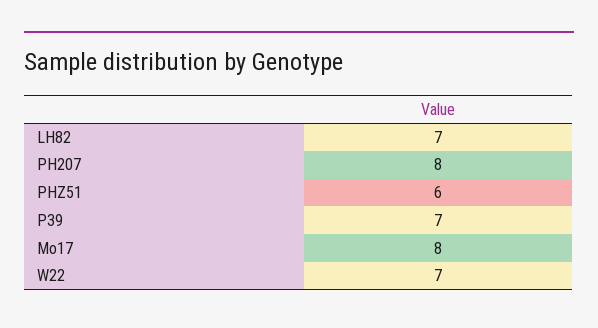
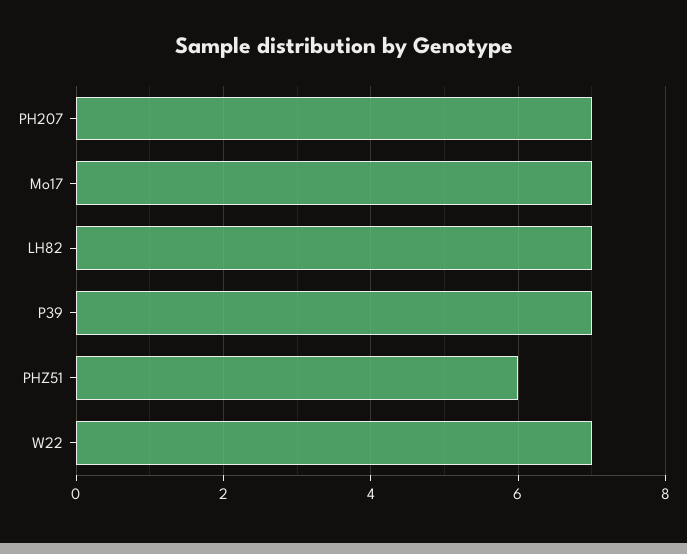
  {
    "LH82": 7,
-   "PH207": 8,
+   "PH207": 7,
    "PHZ51": 6,
    "P39": 7,
-   "Mo17": 8,
+   "Mo17": 7,
    "W22": 7
  }

